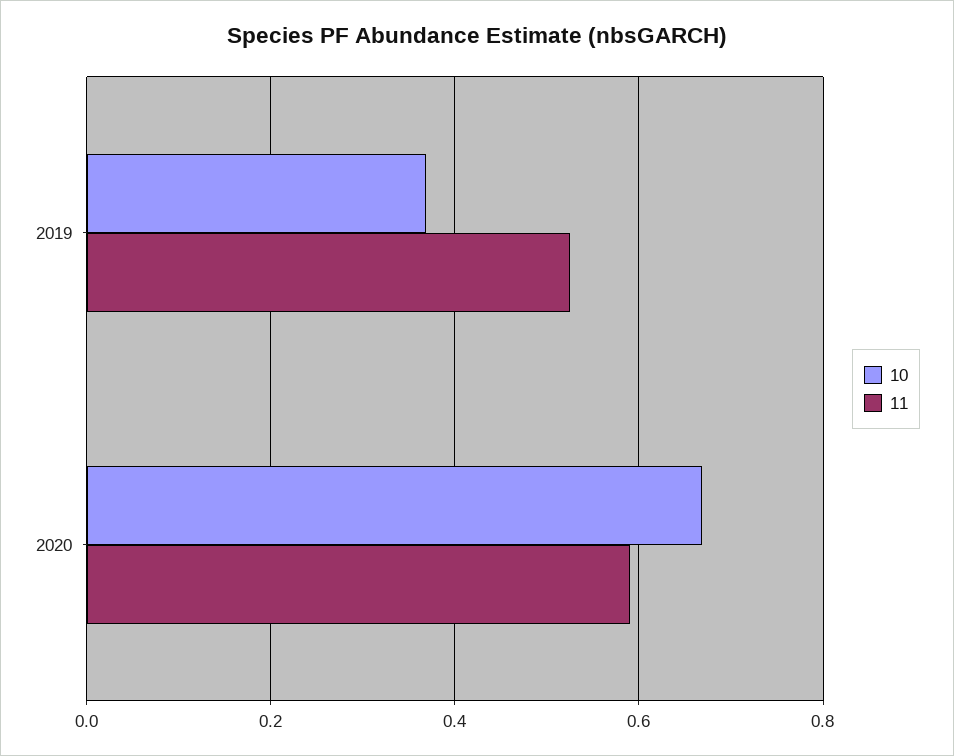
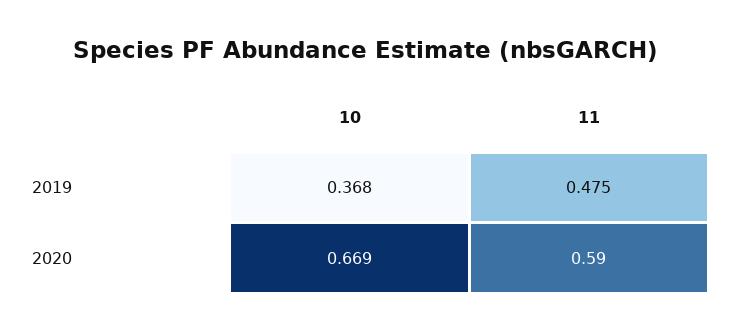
  {
    "10": {
      "2019": 0.368,
      "2020": 0.669
    },
    "11": {
-     "2019": 0.52,
+     "2019": 0.475,
      "2020": 0.59
    }
  }

